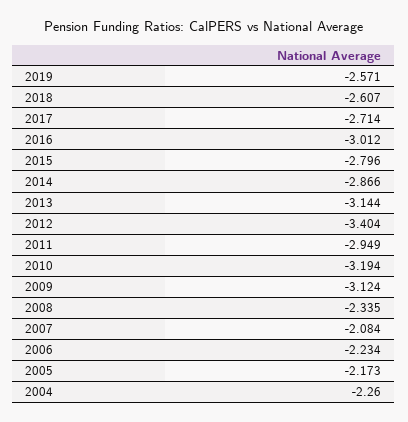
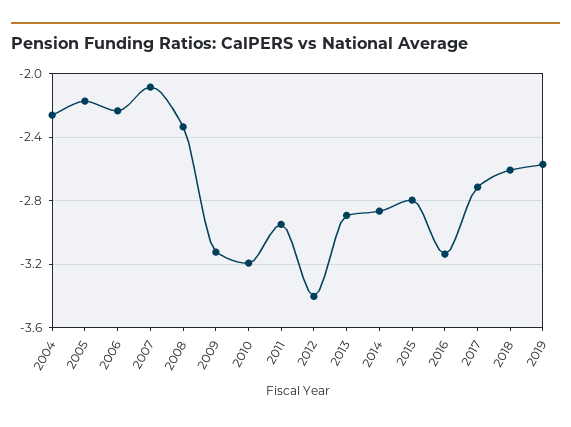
  {
    "2019": -2.571,
    "2018": -2.607,
    "2017": -2.714,
-   "2016": -3.012,
+   "2016": -3.15,
    "2015": -2.796,
    "2014": -2.866,
-   "2013": -3.144,
+   "2013": -2.9,
    "2012": -3.404,
    "2011": -2.949,
    "2010": -3.194,
    "2009": -3.124,
    "2008": -2.335,
    "2007": -2.084,
    "2006": -2.234,
    "2005": -2.173,
    "2004": -2.26
  }

